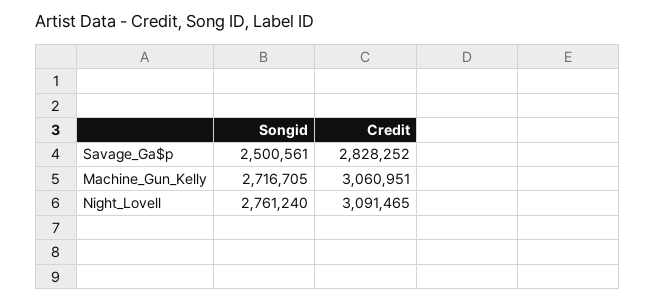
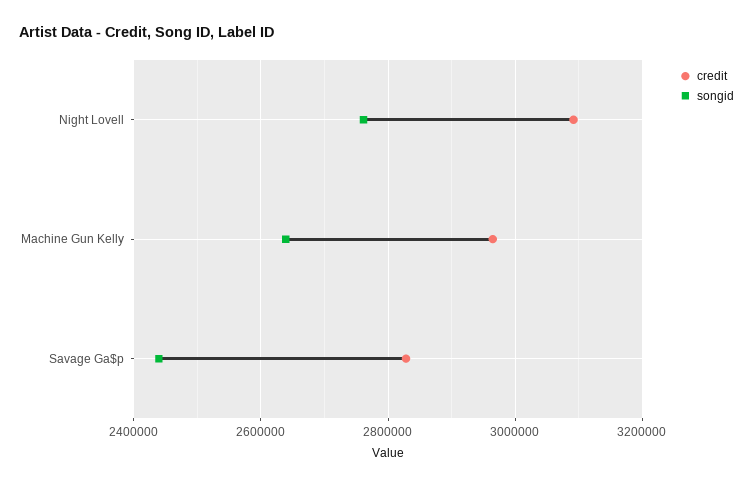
  {
    "Songid": {
-     "Savage_Ga$p": 2500561,
+     "Savage_Ga$p": 2440000,
-     "Machine_Gun_Kelly": 2716705,
+     "Machine_Gun_Kelly": 2640000,
      "Night_Lovell": 2761240
    },
    "Credit": {
      "Savage_Ga$p": 2828252,
-     "Machine_Gun_Kelly": 3060951,
+     "Machine_Gun_Kelly": 2960000,
      "Night_Lovell": 3091465
    }
  }

